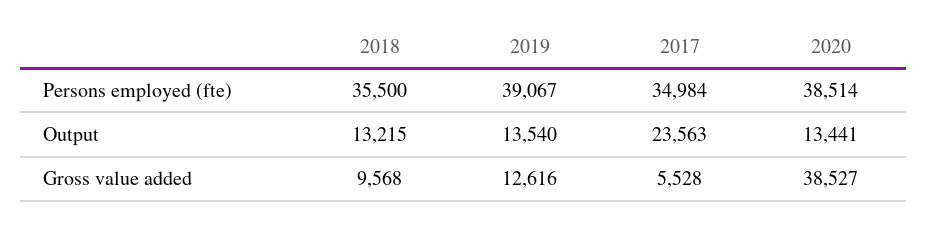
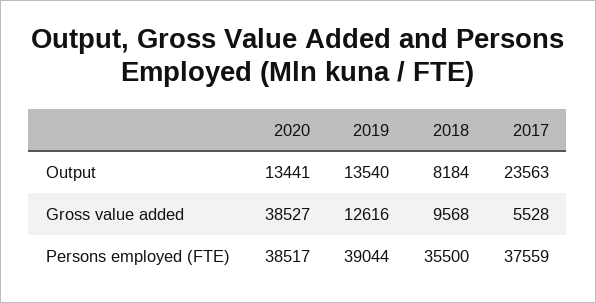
  {
    "2018": {
      "Persons employed (fte)": 35500,
-     "Output": 13215,
+     "Output": 8184,
      "Gross value added": 9568
    },
    "2019": {
-     "Persons employed (fte)": 39067,
+     "Persons employed (fte)": 39044,
      "Output": 13540,
      "Gross value added": 12616
    },
    "2017": {
-     "Persons employed (fte)": 34984,
+     "Persons employed (fte)": 37559,
      "Output": 23563,
      "Gross value added": 5528
    },
    "2020": {
-     "Persons employed (fte)": 38514,
+     "Persons employed (fte)": 38517,
      "Output": 13441,
      "Gross value added": 38527
    }
  }

